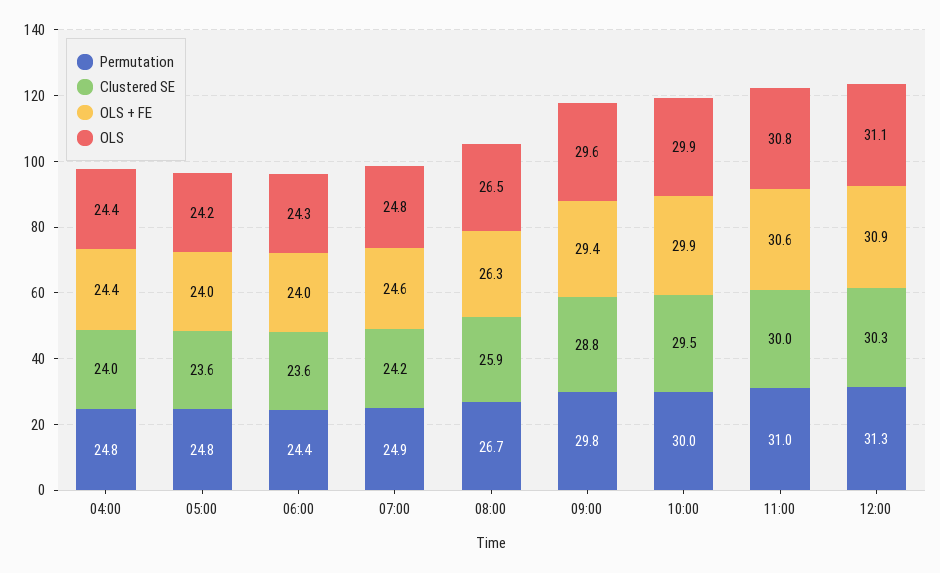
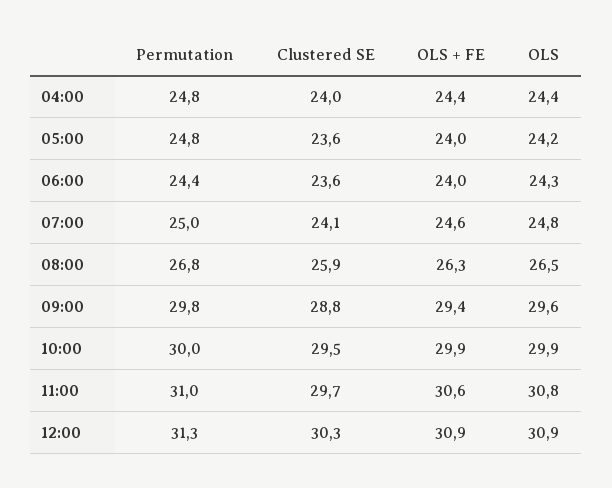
  {
    "Permutation": {
      "04:00": 24.8,
      "05:00": 24.8,
      "06:00": 24.4,
-     "07:00": 24.9,
+     "07:00": 25,
-     "08:00": 26.7,
+     "08:00": 26.8,
      "09:00": 29.8,
      "10:00": 30,
      "11:00": 31,
      "12:00": 31.3
    },
    "Clustered SE": {
      "04:00": 24,
      "05:00": 23.6,
      "06:00": 23.6,
-     "07:00": 24.2,
+     "07:00": 24.1,
      "08:00": 25.9,
      "09:00": 28.8,
      "10:00": 29.5,
-     "11:00": 30,
+     "11:00": 29.7,
      "12:00": 30.3
    },
    "OLS + FE": {
      "04:00": 24.4,
      "05:00": 24,
      "06:00": 24,
      "07:00": 24.6,
      "08:00": 26.3,
      "09:00": 29.4,
      "10:00": 29.9,
      "11:00": 30.6,
      "12:00": 30.9
    },
    "OLS": {
      "04:00": 24.4,
      "05:00": 24.2,
      "06:00": 24.3,
      "07:00": 24.8,
      "08:00": 26.5,
      "09:00": 29.6,
      "10:00": 29.9,
      "11:00": 30.8,
-     "12:00": 31.1
+     "12:00": 30.9
    }
  }

